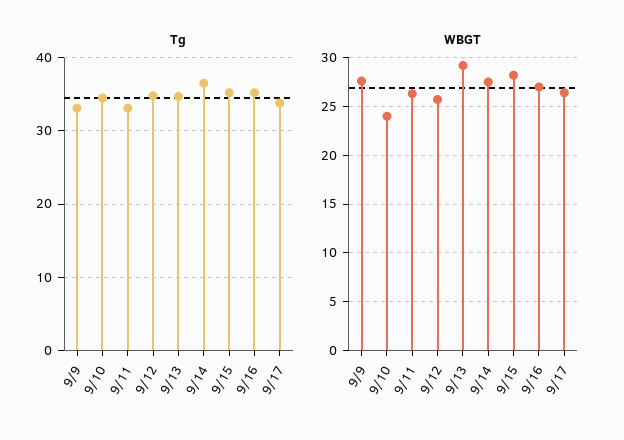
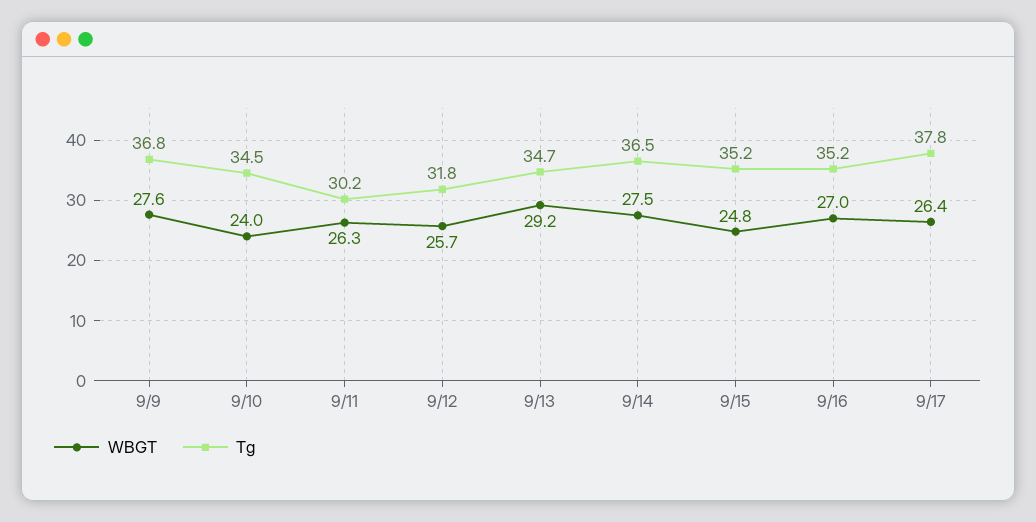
  {
    "Tg": {
-     "9/9": 33,
+     "9/9": 36.8,
      "9/10": 34.5,
-     "9/11": 33,
+     "9/11": 30.2,
-     "9/12": 35,
+     "9/12": 31.8,
      "9/13": 34.7,
      "9/14": 36.5,
      "9/15": 35.2,
      "9/16": 35.2,
-     "9/17": 34
+     "9/17": 37.8
    },
    "WBGT": {
      "9/9": 27.6,
      "9/10": 24,
      "9/11": 26.3,
      "9/12": 25.7,
      "9/13": 29.2,
      "9/14": 27.5,
-     "9/15": 28,
+     "9/15": 24.8,
      "9/16": 27,
      "9/17": 26.4
    }
  }

